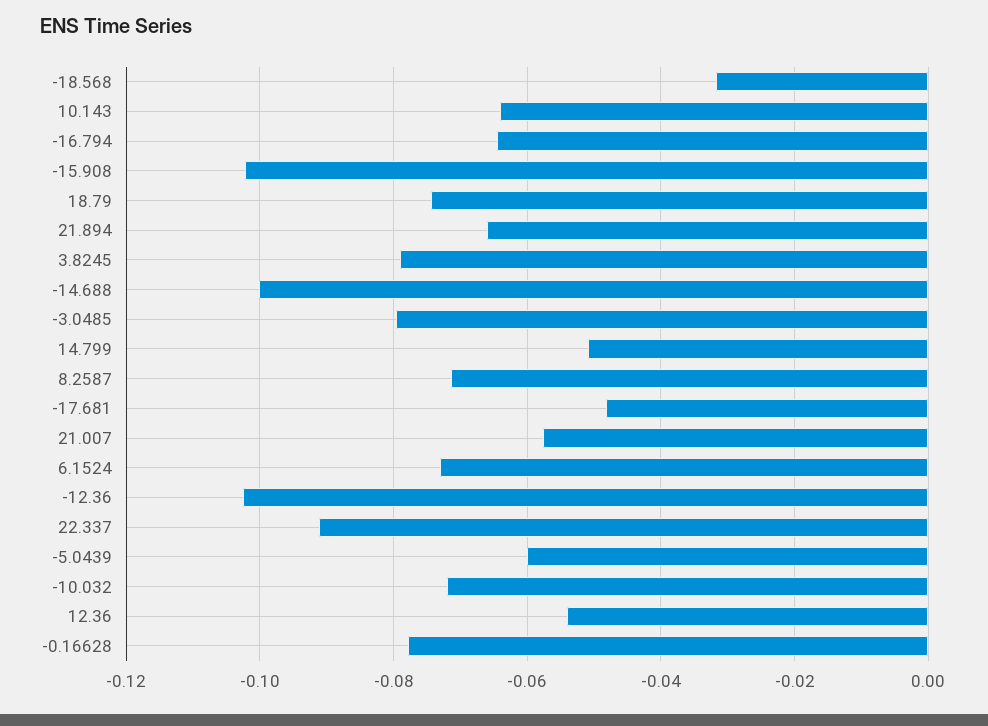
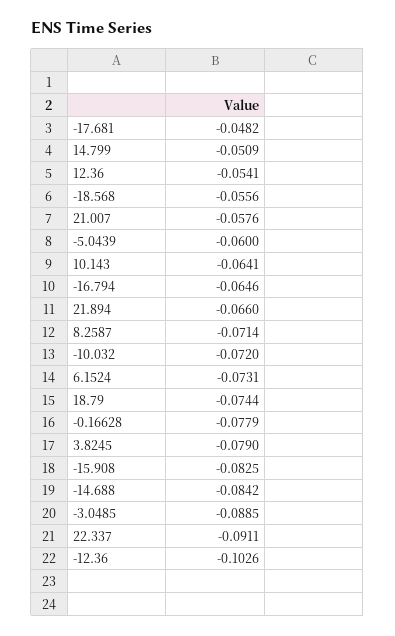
  {
-   "-18.568": -0.032,
+   "-18.568": -0.0556,
    "10.143": -0.0641,
    "-16.794": -0.0646,
-   "-15.908": -0.102,
+   "-15.908": -0.0825,
    "18.79": -0.0744,
    "21.894": -0.066,
    "3.8245": -0.079,
-   "-14.688": -0.1,
+   "-14.688": -0.0842,
-   "-3.0485": -0.08,
+   "-3.0485": -0.0885,
    "14.799": -0.0509,
    "8.2587": -0.0714,
    "-17.681": -0.0482,
    "21.007": -0.0576,
    "6.1524": -0.0731,
    "-12.36": -0.1026,
    "22.337": -0.0911,
    "-5.0439": -0.06,
    "-10.032": -0.072,
    "12.36": -0.0541,
    "-0.16628": -0.0779
  }

